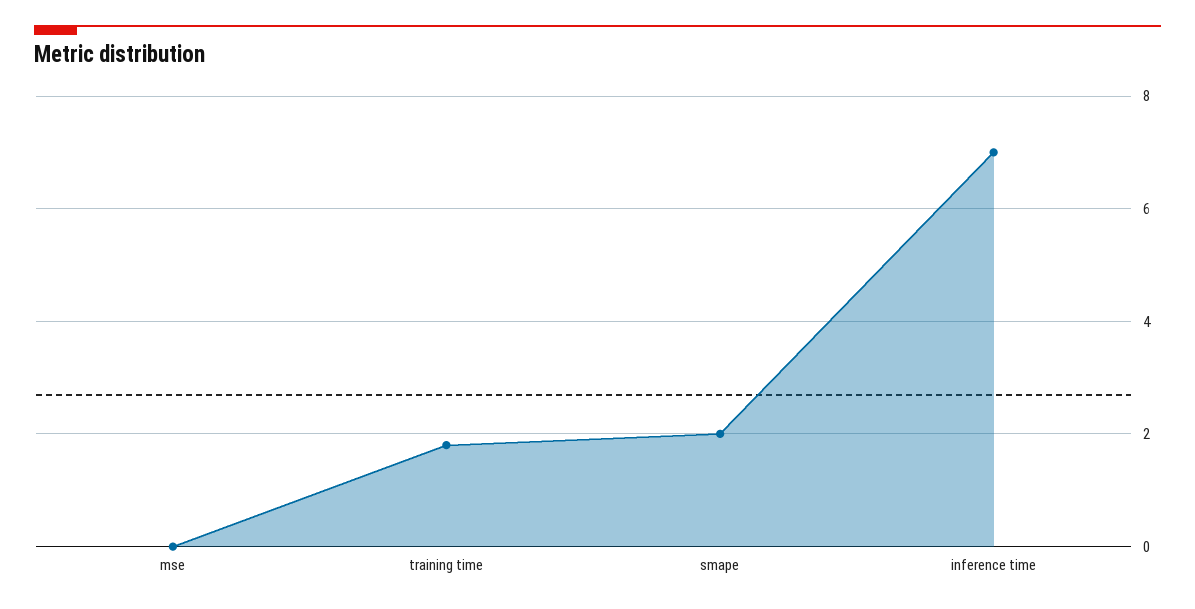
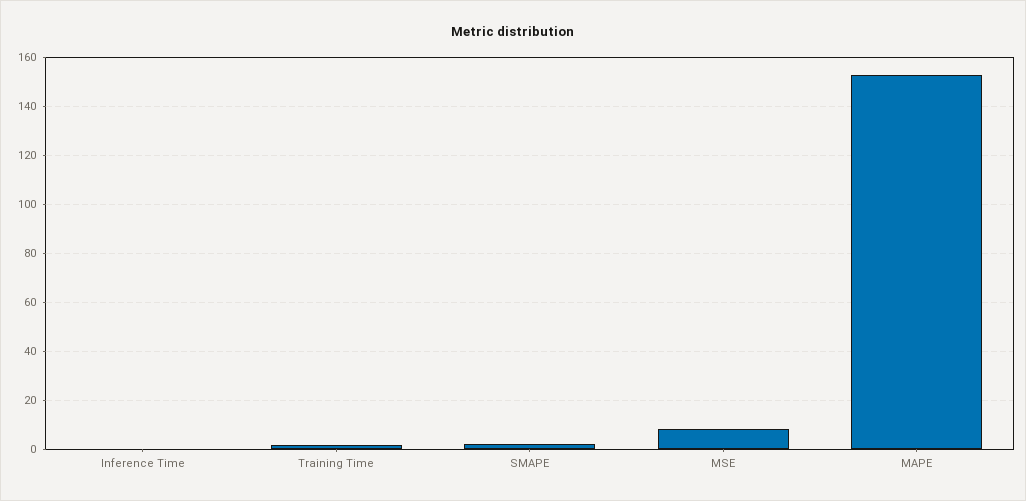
  {
-   "mse": 0,
+   "mse": 7.5,
    "training time": 2,
    "smape": 2,
-   "inference time": 7
+   "inference time": 0,
+   "MAPE": 152.5
  }

